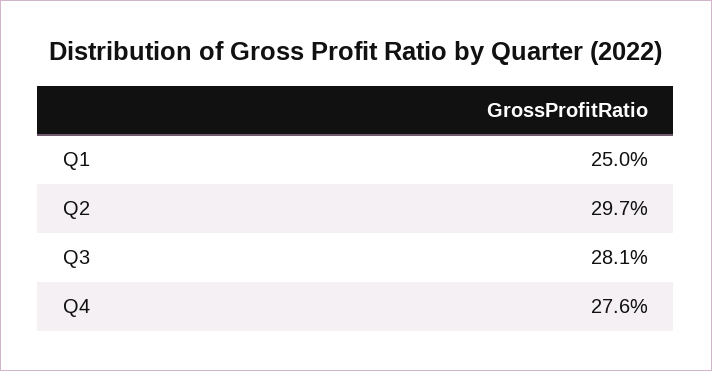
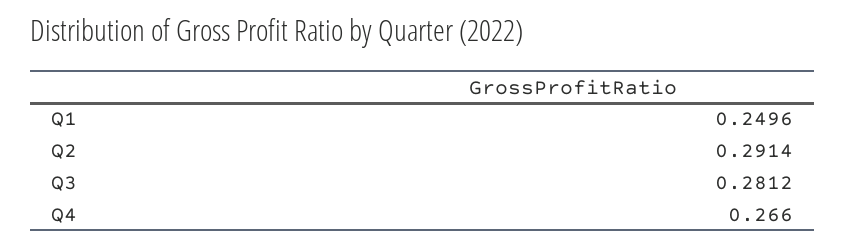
  {
    "Q1": 0.2496,
-   "Q2": 0.297,
+   "Q2": 0.2914,
    "Q3": 0.2812,
-   "Q4": 0.276
+   "Q4": 0.266
  }

